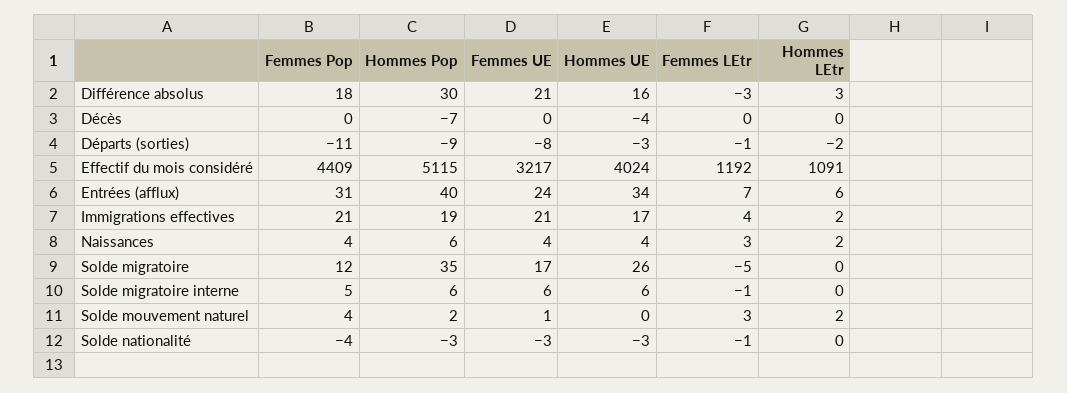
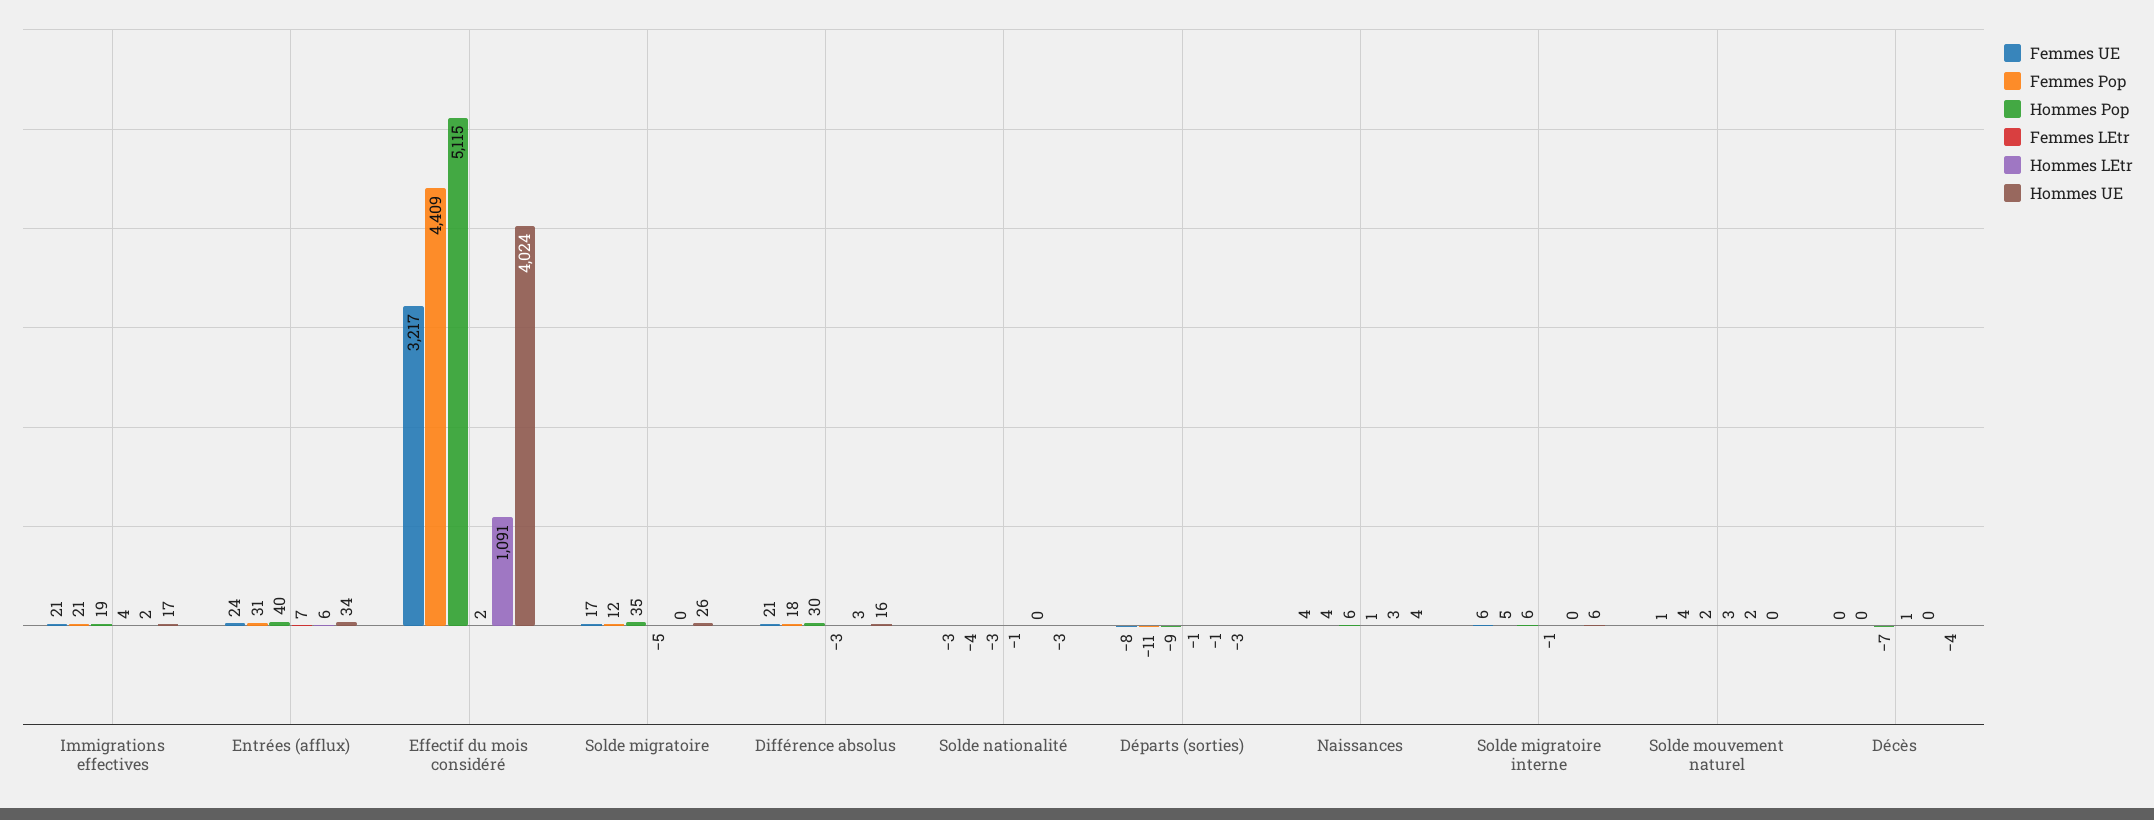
  {
    "Femmes Pop": {
      "Différence absolus": 18,
      "Décès": 0,
      "Départs (sorties)": -11,
      "Effectif du mois considéré": 4409,
      "Entrées (afflux)": 31,
      "Immigrations effectives": 21,
      "Naissances": 4,
      "Solde migratoire": 12,
      "Solde migratoire interne": 5,
      "Solde mouvement naturel": 4,
      "Solde nationalité": -4
    },
    "Hommes Pop": {
      "Différence absolus": 30,
      "Décès": -7,
      "Départs (sorties)": -9,
      "Effectif du mois considéré": 5115,
      "Entrées (afflux)": 40,
      "Immigrations effectives": 19,
      "Naissances": 6,
      "Solde migratoire": 35,
      "Solde migratoire interne": 6,
      "Solde mouvement naturel": 2,
      "Solde nationalité": -3
    },
    "Femmes UE": {
      "Différence absolus": 21,
      "Décès": 0,
      "Départs (sorties)": -8,
      "Effectif du mois considéré": 3217,
      "Entrées (afflux)": 24,
      "Immigrations effectives": 21,
      "Naissances": 4,
      "Solde migratoire": 17,
      "Solde migratoire interne": 6,
      "Solde mouvement naturel": 1,
      "Solde nationalité": -3
    },
    "Hommes UE": {
      "Différence absolus": 16,
      "Décès": -4,
      "Départs (sorties)": -3,
      "Effectif du mois considéré": 4024,
      "Entrées (afflux)": 34,
      "Immigrations effectives": 17,
      "Naissances": 4,
      "Solde migratoire": 26,
      "Solde migratoire interne": 6,
      "Solde mouvement naturel": 0,
      "Solde nationalité": -3
    },
    "Femmes LEtr": {
      "Différence absolus": -3,
-     "Décès": 0,
+     "Décès": 1,
      "Départs (sorties)": -1,
-     "Effectif du mois considéré": 1192,
+     "Effectif du mois considéré": 2,
      "Entrées (afflux)": 7,
      "Immigrations effectives": 4,
-     "Naissances": 3,
+     "Naissances": 1,
      "Solde migratoire": -5,
      "Solde migratoire interne": -1,
      "Solde mouvement naturel": 3,
      "Solde nationalité": -1
    },
    "Hommes LEtr": {
      "Différence absolus": 3,
      "Décès": 0,
-     "Départs (sorties)": -2,
+     "Départs (sorties)": -1,
      "Effectif du mois considéré": 1091,
      "Entrées (afflux)": 6,
      "Immigrations effectives": 2,
-     "Naissances": 2,
+     "Naissances": 3,
      "Solde migratoire": 0,
      "Solde migratoire interne": 0,
      "Solde mouvement naturel": 2,
      "Solde nationalité": 0
    }
  }

